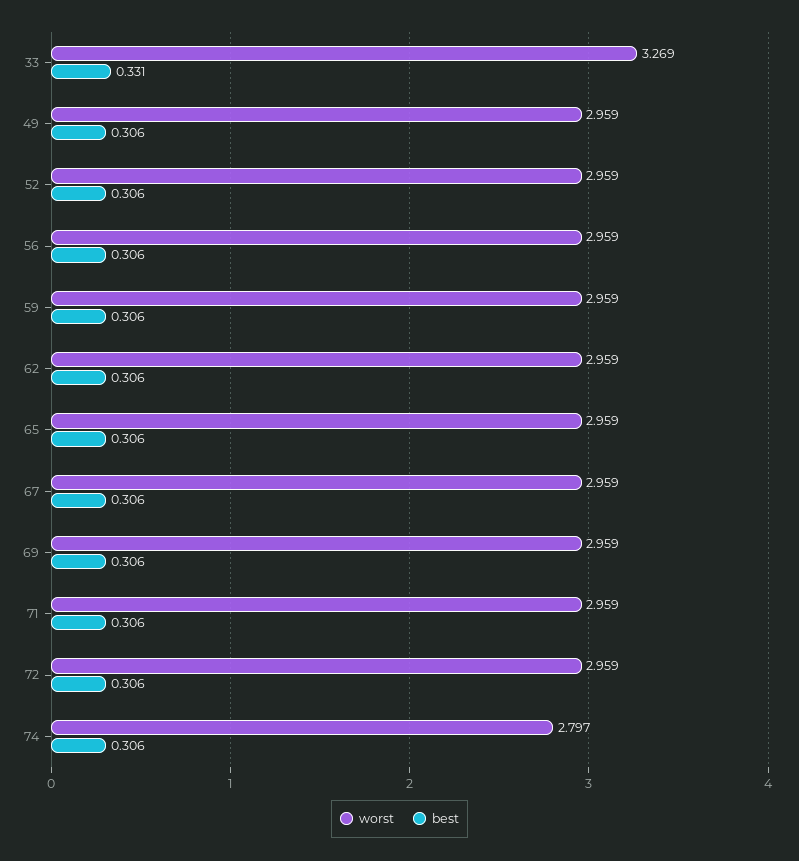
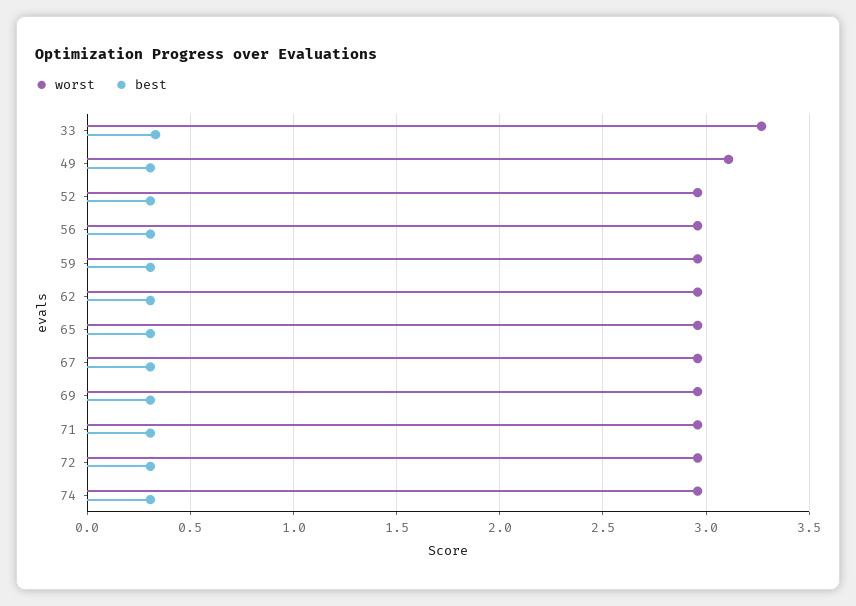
  {
    "worst": {
      "33": 3.269,
-     "49": 2.959,
+     "49": 3.1,
      "52": 2.959,
      "56": 2.959,
      "59": 2.959,
      "62": 2.959,
      "65": 2.959,
      "67": 2.959,
      "69": 2.959,
      "71": 2.959,
      "72": 2.959,
-     "74": 2.797
+     "74": 2.95
    },
    "best": {
      "33": 0.331,
      "49": 0.306,
      "52": 0.306,
      "56": 0.306,
      "59": 0.306,
      "62": 0.306,
      "65": 0.306,
      "67": 0.306,
      "69": 0.306,
      "71": 0.306,
      "72": 0.306,
      "74": 0.306
    }
  }

